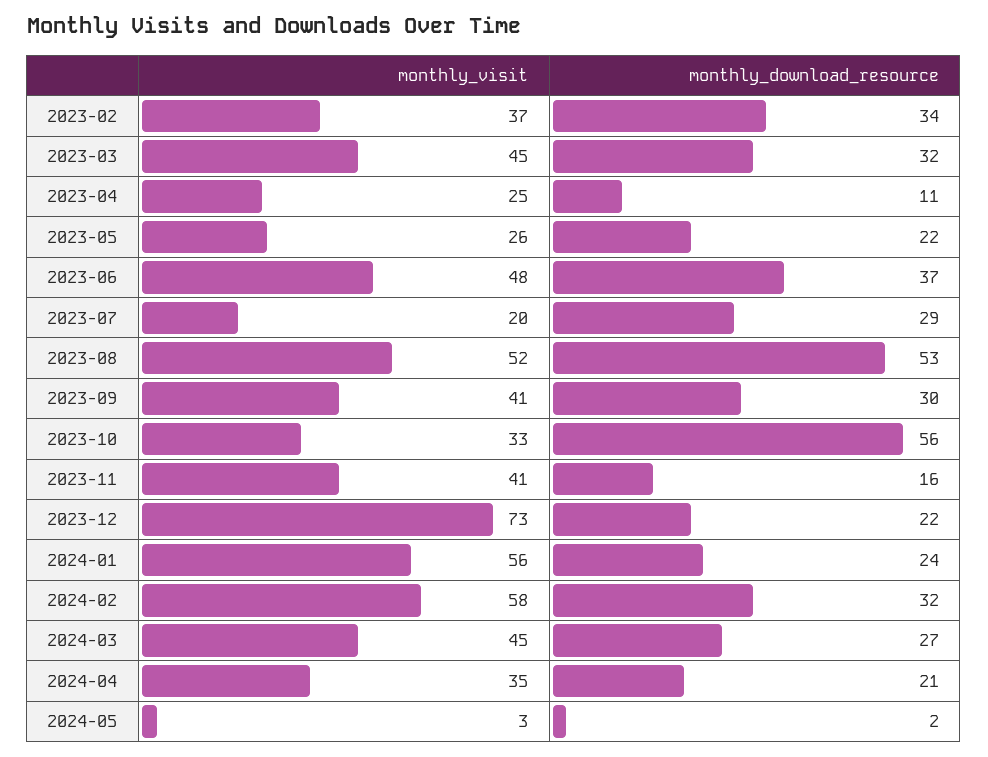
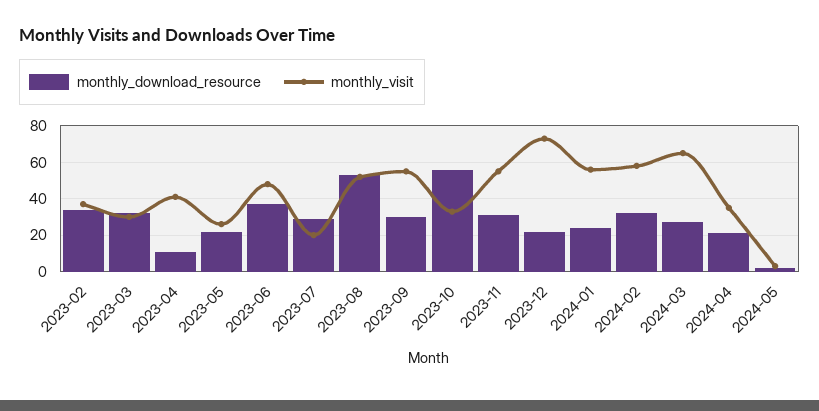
  {
    "monthly_visit": {
      "2023-02": 37,
-     "2023-03": 45,
+     "2023-03": 30,
-     "2023-04": 25,
+     "2023-04": 40,
      "2023-05": 26,
      "2023-06": 48,
      "2023-07": 20,
      "2023-08": 52,
-     "2023-09": 41,
+     "2023-09": 55,
      "2023-10": 33,
-     "2023-11": 41,
+     "2023-11": 55,
      "2023-12": 73,
      "2024-01": 56,
      "2024-02": 58,
-     "2024-03": 45,
+     "2024-03": 65,
      "2024-04": 35,
      "2024-05": 3
    },
    "monthly_download_resource": {
      "2023-02": 34,
      "2023-03": 32,
      "2023-04": 11,
      "2023-05": 22,
      "2023-06": 37,
      "2023-07": 29,
      "2023-08": 53,
      "2023-09": 30,
      "2023-10": 56,
-     "2023-11": 16,
+     "2023-11": 30,
      "2023-12": 22,
      "2024-01": 24,
      "2024-02": 32,
      "2024-03": 27,
      "2024-04": 21,
      "2024-05": 2
    }
  }

